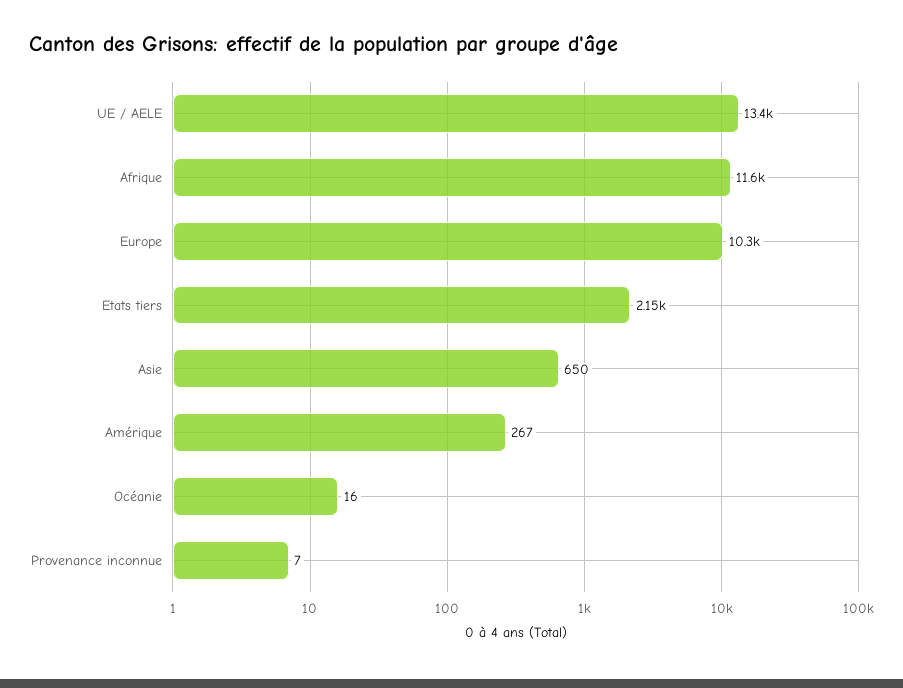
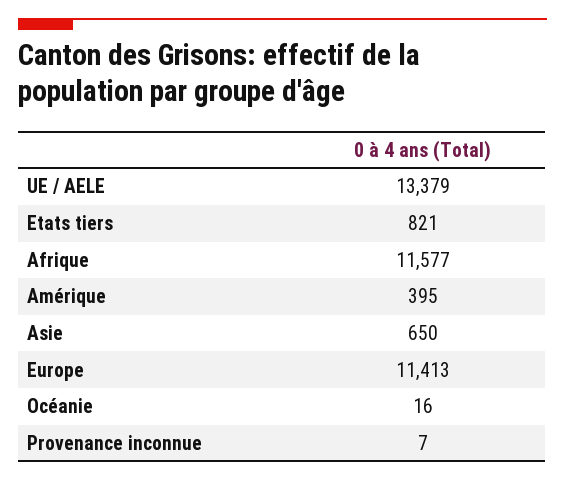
  {
    "UE / AELE": 13379,
    "Afrique": 11577,
-   "Europe": 10300,
+   "Europe": 11413,
-   "Etats tiers": 2150,
+   "Etats tiers": 821,
    "Asie": 650,
-   "Amérique": 267,
+   "Amérique": 395,
    "Océanie": 16,
    "Provenance inconnue": 7
  }

